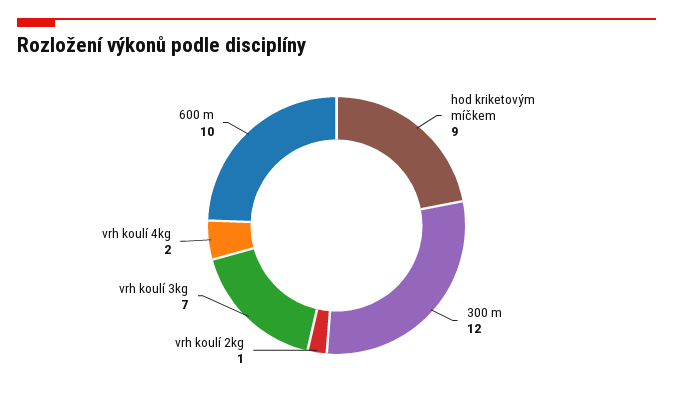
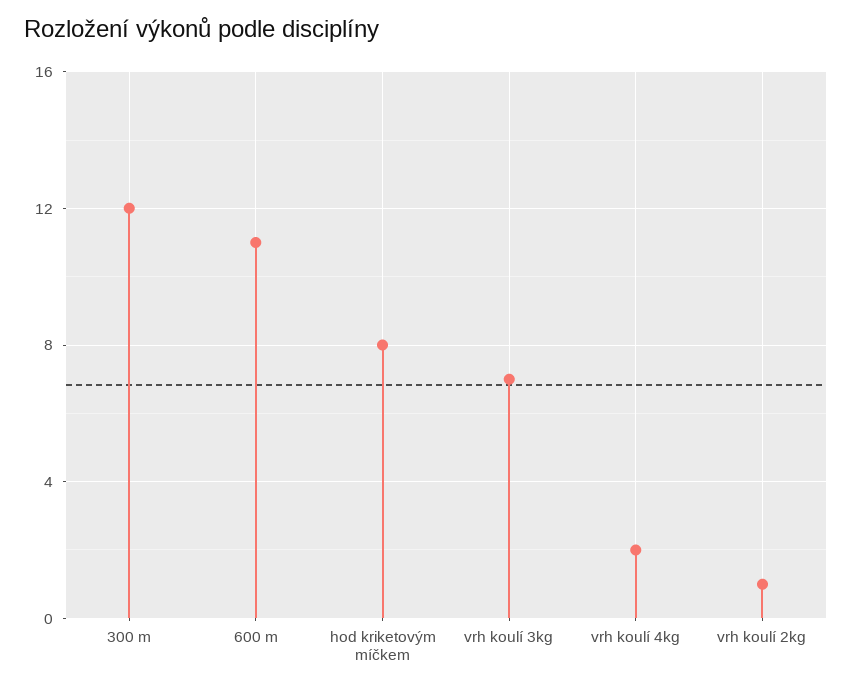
  {
-   "hod kriketovým míčkem": 9,
+   "hod kriketovým míčkem": 8,
    "300 m": 12,
    "vrh koulí 2kg": 1,
    "vrh koulí 3kg": 7,
    "vrh koulí 4kg": 2,
-   "600 m": 10
+   "600 m": 11
  }

